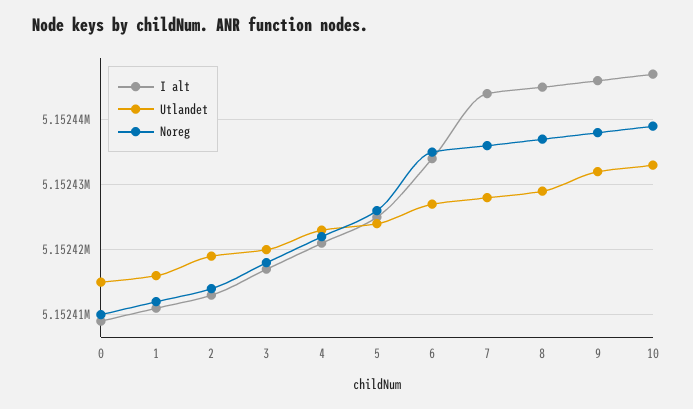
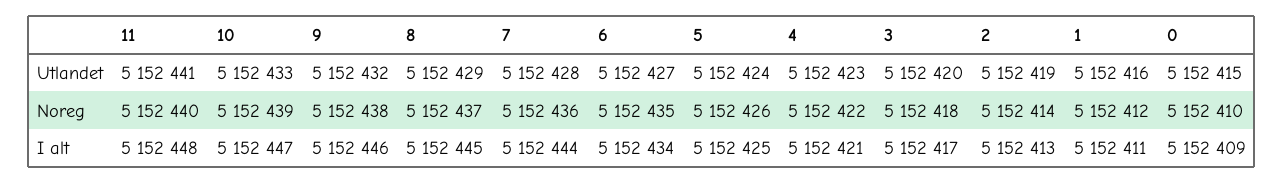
  {
    "I alt": {
      "0": 5152409,
      "1": 5152411,
      "2": 5152413,
      "3": 5152417,
      "4": 5152421,
      "5": 5152425,
      "6": 5152434,
      "7": 5152444,
      "8": 5152445,
      "9": 5152446,
-     "10": 5152447
+     "10": 5152447,
+     "11": 5152448
    },
    "Utlandet": {
      "0": 5152415,
      "1": 5152416,
      "2": 5152419,
      "3": 5152420,
      "4": 5152423,
      "5": 5152424,
      "6": 5152427,
      "7": 5152428,
      "8": 5152429,
      "9": 5152432,
-     "10": 5152433
+     "10": 5152433,
+     "11": 5152441
    },
    "Noreg": {
      "0": 5152410,
      "1": 5152412,
      "2": 5152414,
      "3": 5152418,
      "4": 5152422,
      "5": 5152426,
      "6": 5152435,
      "7": 5152436,
      "8": 5152437,
      "9": 5152438,
-     "10": 5152439
+     "10": 5152439,
+     "11": 5152440
    }
  }

